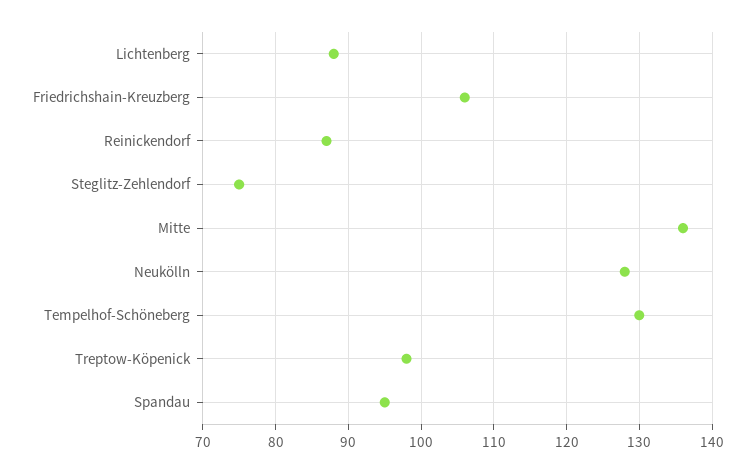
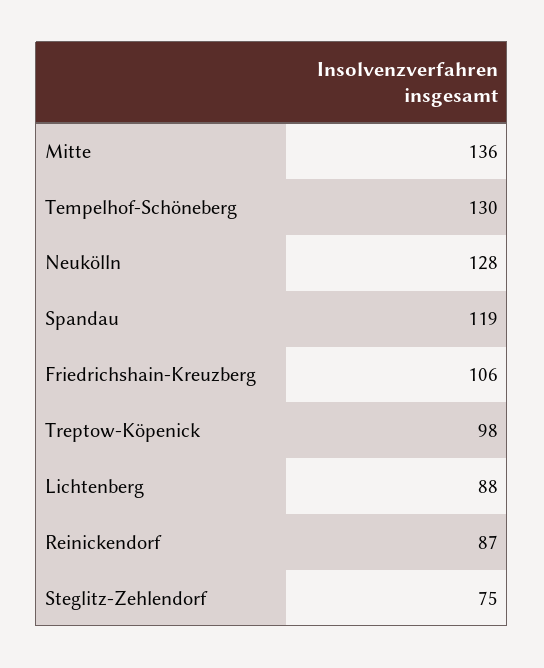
  {
    "Lichtenberg": 88,
    "Friedrichshain-Kreuzberg": 106,
    "Reinickendorf": 87,
    "Steglitz-Zehlendorf": 75,
    "Mitte": 136,
    "Neukölln": 128,
    "Tempelhof-Schöneberg": 130,
    "Treptow-Köpenick": 98,
-   "Spandau": 95
+   "Spandau": 119
  }

